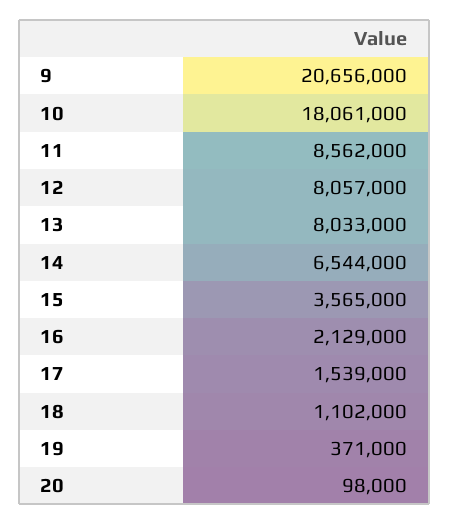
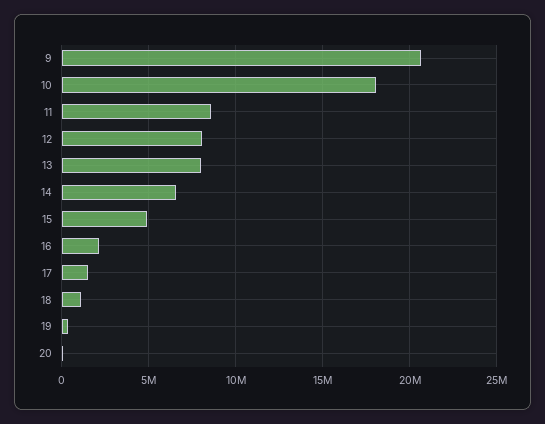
  {
    "9": 20656000,
    "10": 18061000,
    "11": 8562000,
    "12": 8057000,
    "13": 8033000,
    "14": 6544000,
-   "15": 3565000,
+   "15": 5000000,
    "16": 2129000,
    "17": 1539000,
    "18": 1102000,
    "19": 371000,
    "20": 98000
  }

